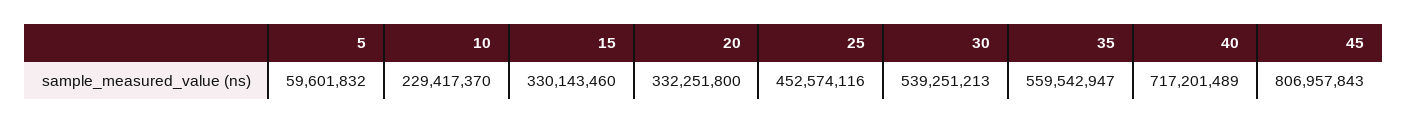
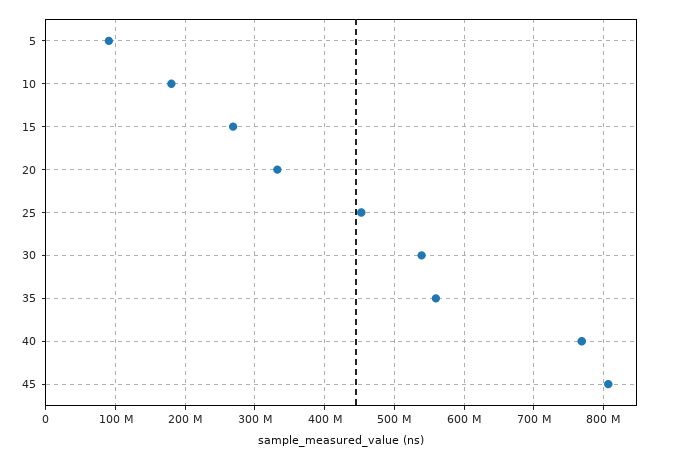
  {
-   "5": 59601832,
+   "5": 90000000,
-   "10": 229417370,
+   "10": 180000000,
-   "15": 330143460,
+   "15": 270000000,
    "20": 332251800,
    "25": 452574116,
    "30": 539251213,
    "35": 559542947,
-   "40": 717201489,
+   "40": 770000000,
    "45": 806957843
  }

